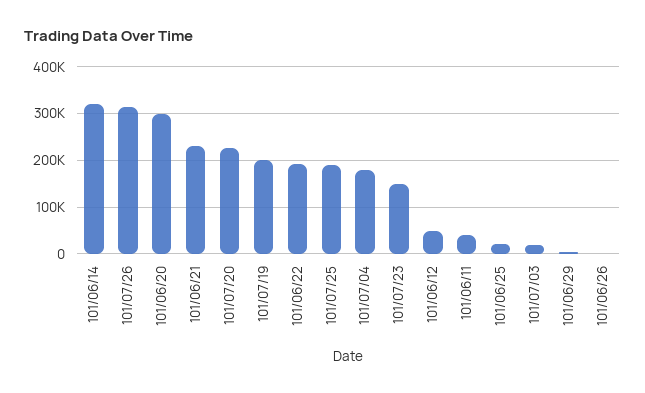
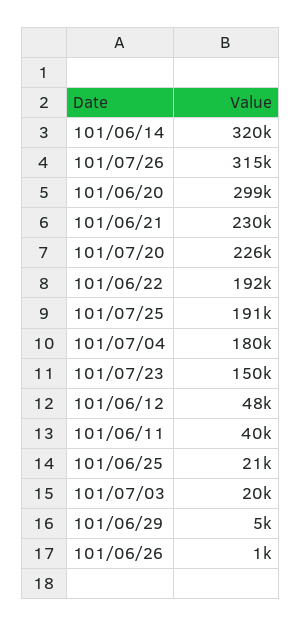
  {
    "101/06/14": 320000,
    "101/07/26": 315000,
    "101/06/20": 299000,
    "101/06/21": 230000,
    "101/07/20": 226000,
-   "101/07/19": 200000,
    "101/06/22": 192000,
    "101/07/25": 191000,
    "101/07/04": 180000,
    "101/07/23": 150000,
    "101/06/12": 48000,
    "101/06/11": 40000,
    "101/06/25": 21000,
    "101/07/03": 20000,
    "101/06/29": 5000,
    "101/06/26": 1000
  }

